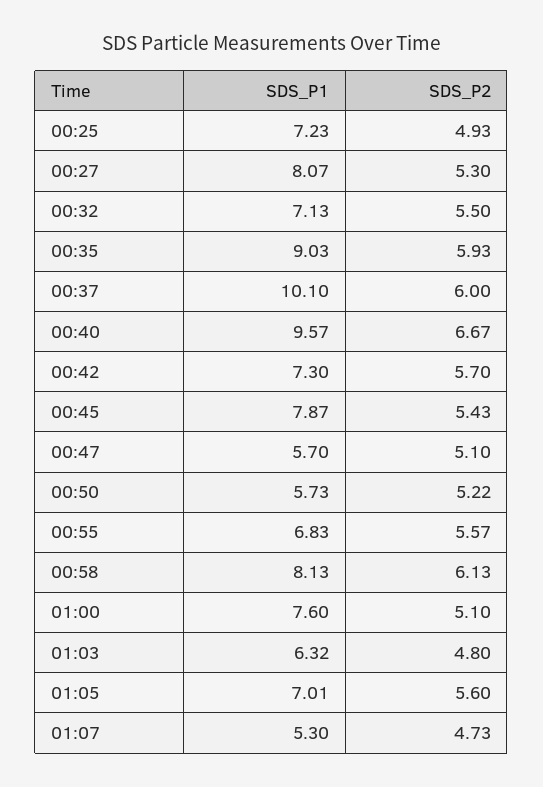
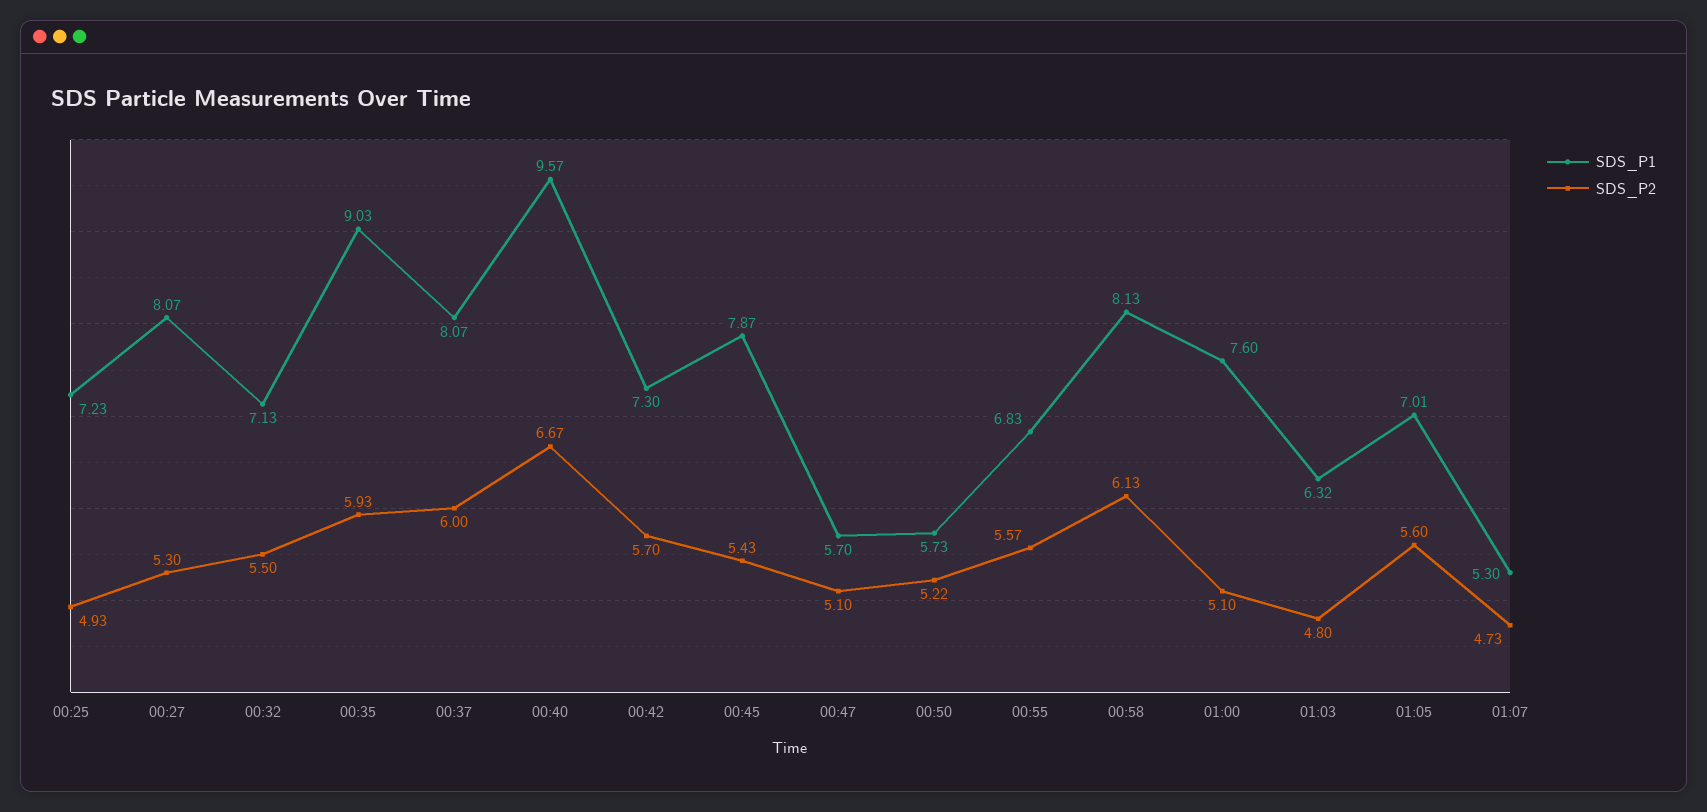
  {
    "SDS_P1": {
      "00:25": 7.23,
      "00:27": 8.07,
      "00:32": 7.13,
      "00:35": 9.03,
-     "00:37": 10.1,
+     "00:37": 8.07,
      "00:40": 9.57,
      "00:42": 7.3,
      "00:45": 7.87,
      "00:47": 5.7,
      "00:50": 5.73,
      "00:55": 6.83,
      "00:58": 8.13,
      "01:00": 7.6,
      "01:03": 6.32,
      "01:05": 7.01,
      "01:07": 5.3
    },
    "SDS_P2": {
      "00:25": 4.93,
      "00:27": 5.3,
      "00:32": 5.5,
      "00:35": 5.93,
      "00:37": 6,
      "00:40": 6.67,
      "00:42": 5.7,
      "00:45": 5.43,
      "00:47": 5.1,
      "00:50": 5.22,
      "00:55": 5.57,
      "00:58": 6.13,
      "01:00": 5.1,
      "01:03": 4.8,
      "01:05": 5.6,
      "01:07": 4.73
    }
  }

